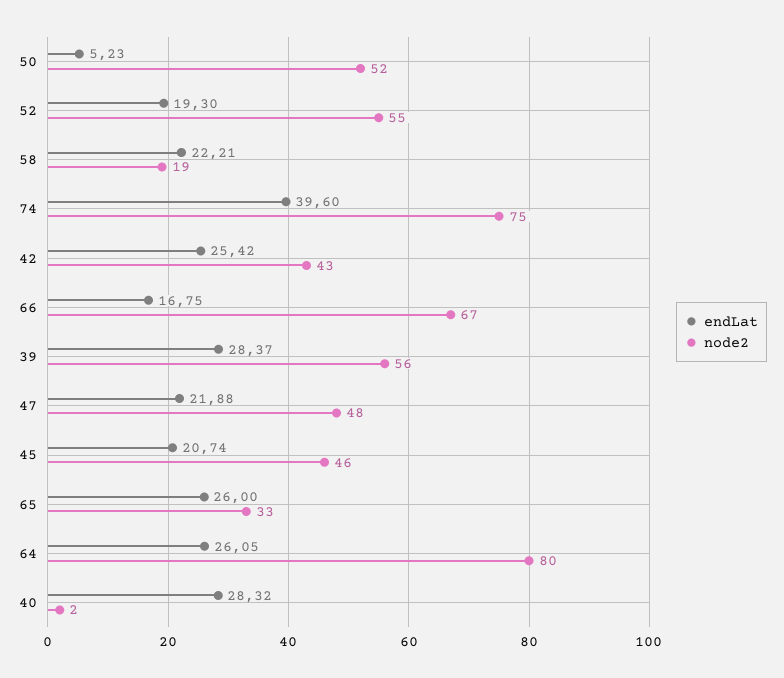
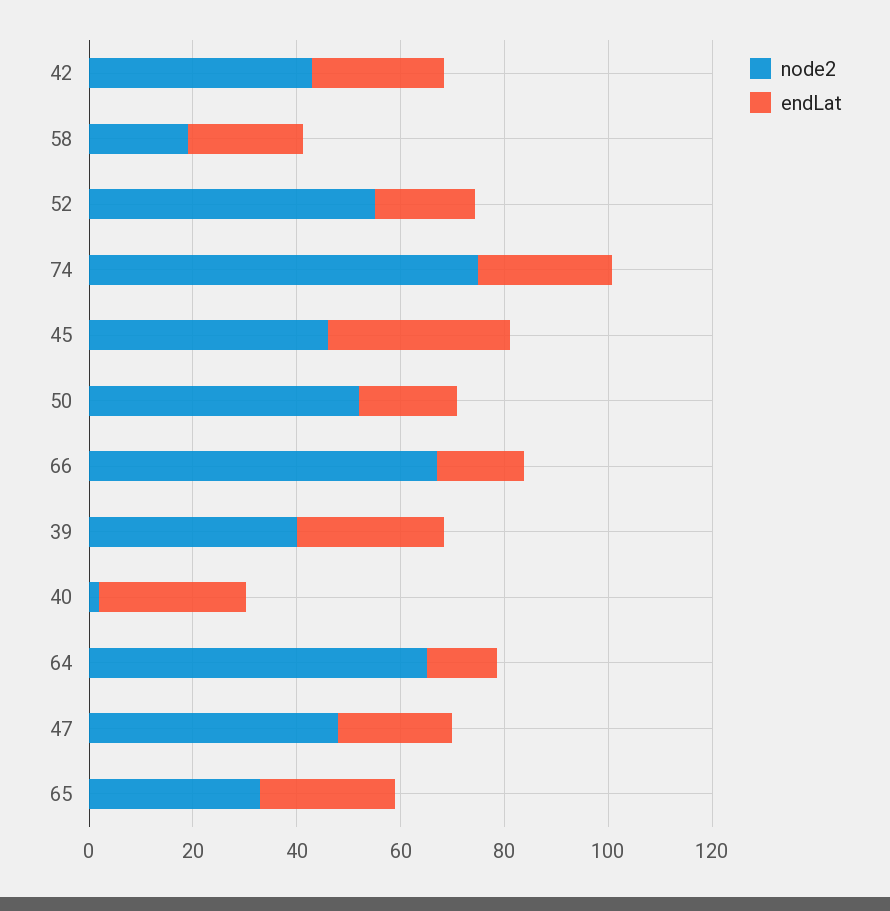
  {
    "endLat": {
-     "50": 5.23,
+     "50": 20,
      "52": 19.3,
      "58": 22.21,
-     "74": 39.6,
+     "74": 25,
      "42": 25.42,
      "66": 16.75,
      "39": 28.37,
      "47": 21.88,
-     "45": 20.74,
+     "45": 35,
      "65": 26,
-     "64": 26.05,
+     "64": 15,
      "40": 28.32
    },
    "node2": {
      "50": 52,
      "52": 55,
      "58": 19,
      "74": 75,
      "42": 43,
      "66": 67,
-     "39": 56,
+     "39": 40,
      "47": 48,
      "45": 46,
      "65": 33,
-     "64": 80,
+     "64": 65,
      "40": 2
    }
  }

